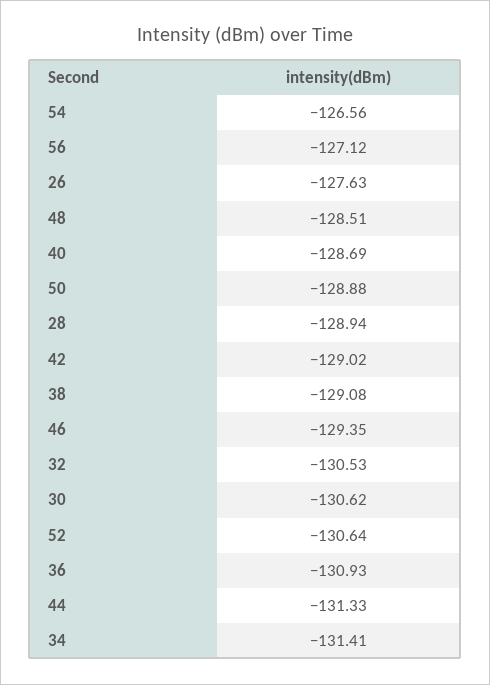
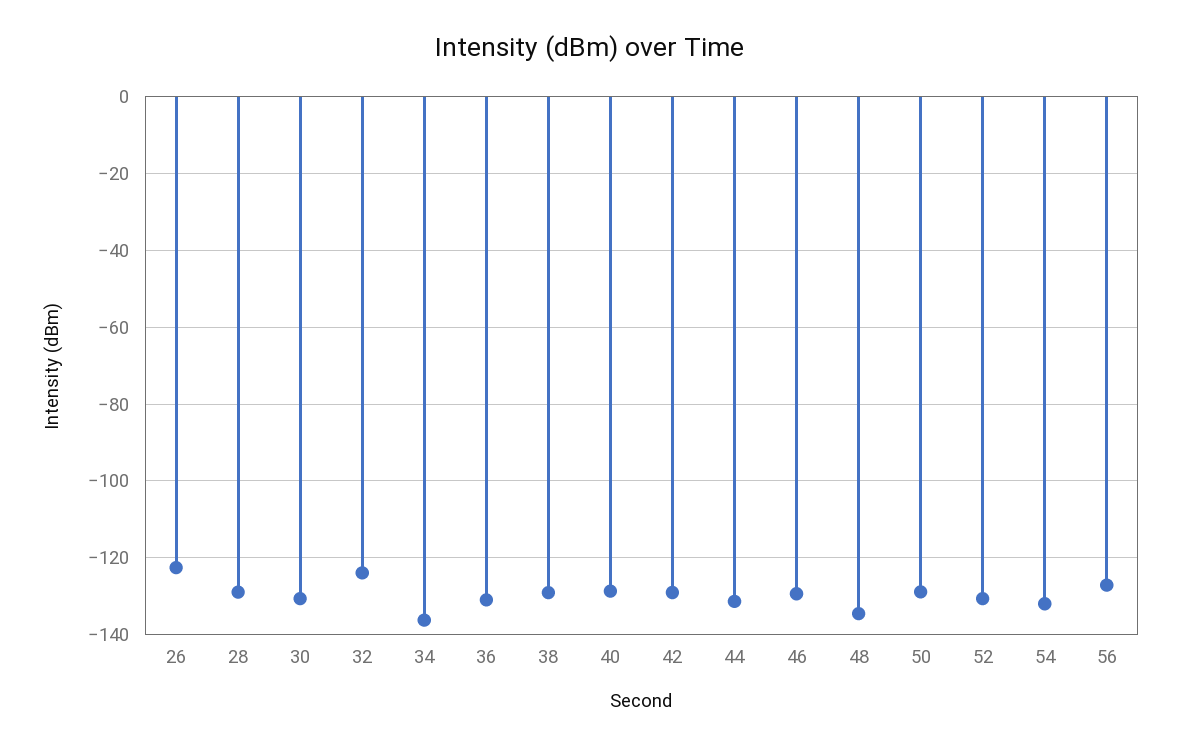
  {
-   "54": -126.56,
+   "54": -132,
    "56": -127.12,
-   "26": -127.63,
+   "26": -122,
-   "48": -128.51,
+   "48": -134,
    "40": -128.69,
    "50": -128.88,
    "28": -128.94,
    "42": -129.02,
    "38": -129.08,
    "46": -129.35,
-   "32": -130.53,
+   "32": -124,
    "30": -130.62,
    "52": -130.64,
    "36": -130.93,
    "44": -131.33,
-   "34": -131.41
+   "34": -136
  }

